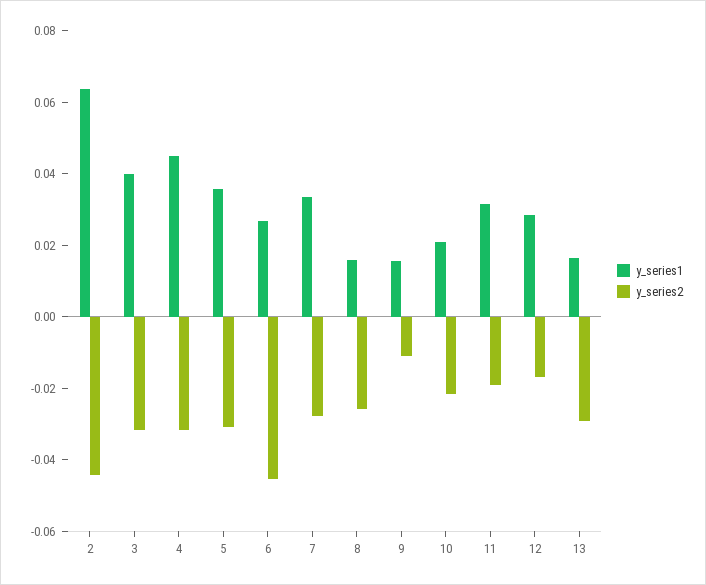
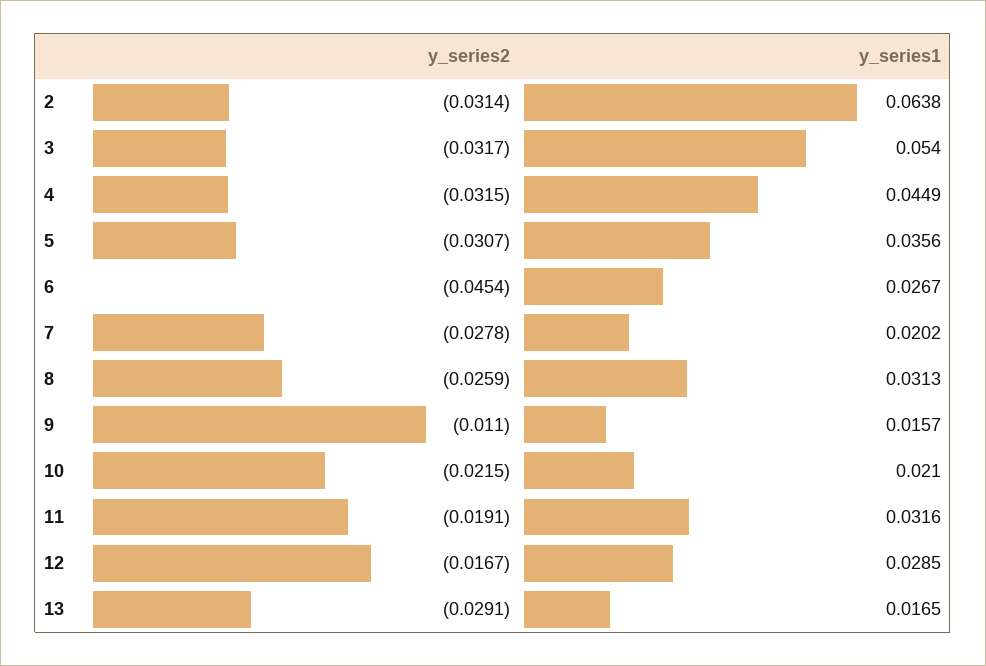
  {
    "y_series1": {
      "2": 0.0638,
-     "3": 0.04,
+     "3": 0.054,
      "4": 0.0449,
      "5": 0.0356,
      "6": 0.0267,
-     "7": 0.035,
+     "7": 0.0202,
-     "8": 0.015,
+     "8": 0.0313,
      "9": 0.0157,
      "10": 0.021,
      "11": 0.0316,
      "12": 0.0285,
      "13": 0.0165
    },
    "y_series2": {
-     "2": -0.045,
+     "2": -0.0314,
      "3": -0.0317,
      "4": -0.0315,
      "5": -0.0307,
      "6": -0.0454,
      "7": -0.0278,
      "8": -0.0259,
      "9": -0.011,
      "10": -0.0215,
      "11": -0.0191,
      "12": -0.0167,
      "13": -0.0291
    }
  }

